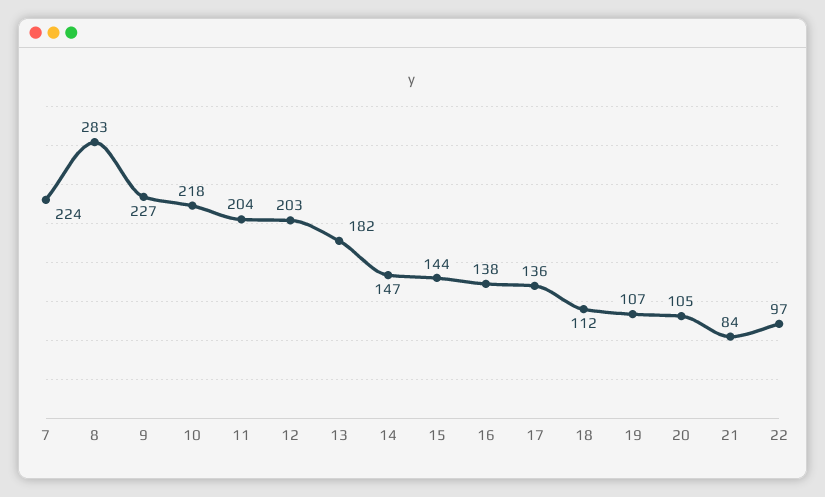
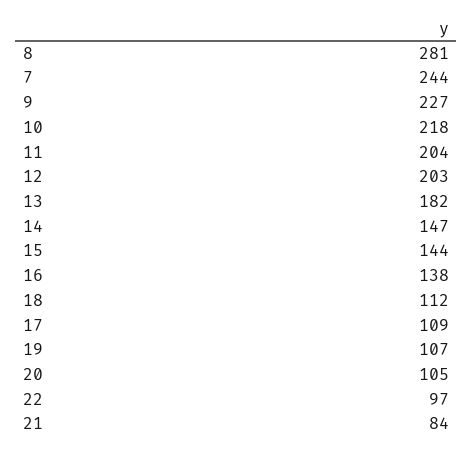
  {
-   "7": 224,
+   "7": 244,
-   "8": 283,
+   "8": 281,
    "9": 227,
    "10": 218,
    "11": 204,
    "12": 203,
    "13": 182,
    "14": 147,
    "15": 144,
    "16": 138,
-   "17": 136,
+   "17": 109,
    "18": 112,
    "19": 107,
    "20": 105,
    "21": 84,
    "22": 97
  }

